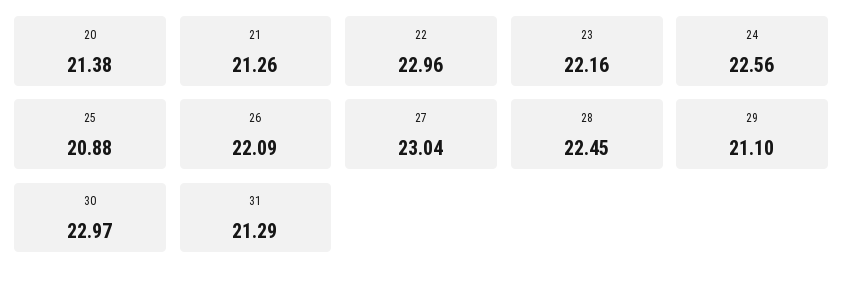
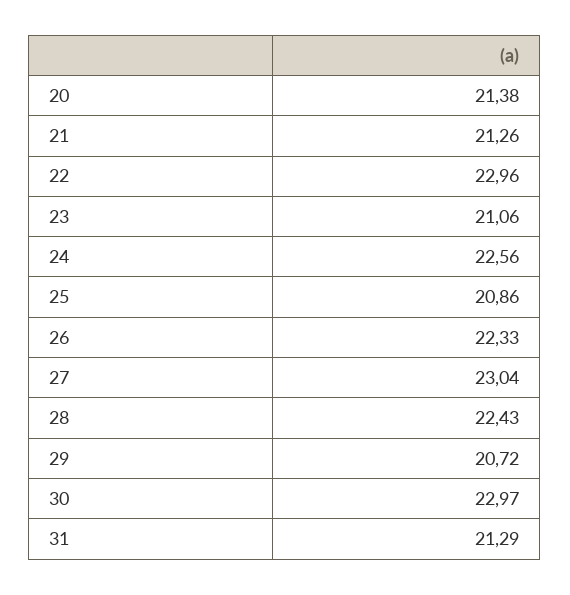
  {
    "20": 21.38,
    "21": 21.26,
    "22": 22.96,
-   "23": 22.16,
+   "23": 21.06,
    "24": 22.56,
-   "25": 20.88,
+   "25": 20.86,
-   "26": 22.09,
+   "26": 22.33,
    "27": 23.04,
-   "28": 22.45,
+   "28": 22.43,
-   "29": 21.1,
+   "29": 20.72,
    "30": 22.97,
    "31": 21.29
  }

